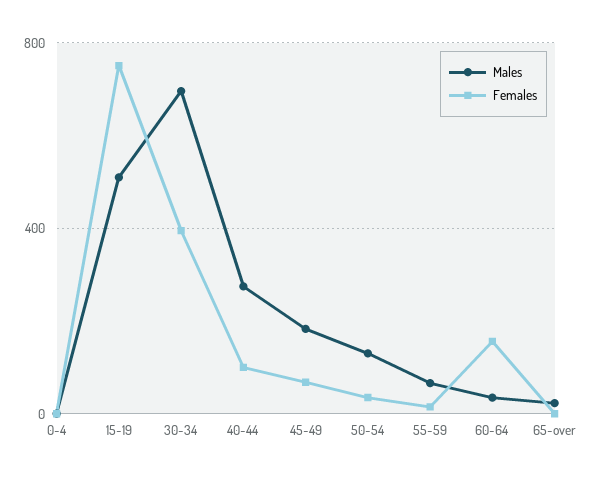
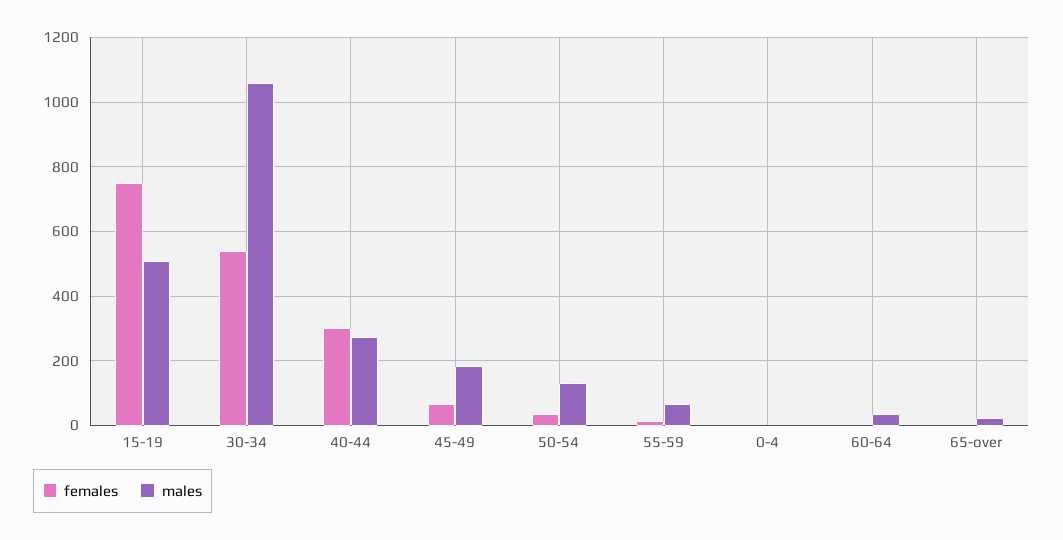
  {
    "Males": {
      "0-4": 0,
      "15-19": 520,
-     "30-34": 700,
+     "30-34": 1060,
      "40-44": 280,
      "45-49": 180,
      "50-54": 140,
      "55-59": 60,
      "60-64": 40,
      "65-over": 20
    },
    "Females": {
      "0-4": 0,
      "15-19": 760,
-     "30-34": 400,
+     "30-34": 540,
-     "40-44": 100,
+     "40-44": 300,
      "45-49": 60,
      "50-54": 40,
      "55-59": 20,
-     "60-64": 150,
+     "60-64": 0,
      "65-over": 0
    }
  }

